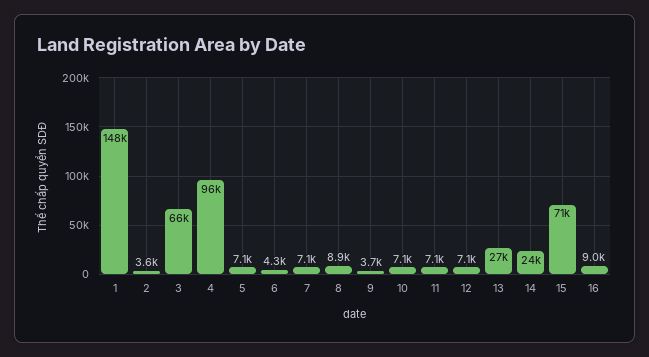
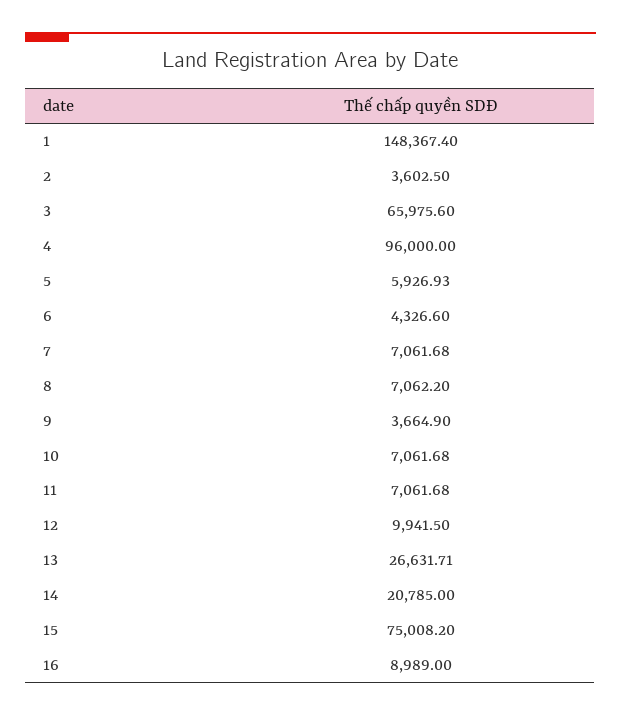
  {
    "1": 148367.4,
    "2": 3602.5,
    "3": 65975.6,
    "4": 96000,
-   "5": 7100,
+   "5": 5926.93,
    "6": 4326.6,
    "7": 7061.68,
-   "8": 8900,
+   "8": 7062.2,
    "9": 3664.9,
    "10": 7061.68,
    "11": 7061.68,
-   "12": 7100,
+   "12": 9941.5,
    "13": 26631.71,
-   "14": 24000,
+   "14": 20785,
-   "15": 71000,
+   "15": 75008.2,
    "16": 8989
  }

